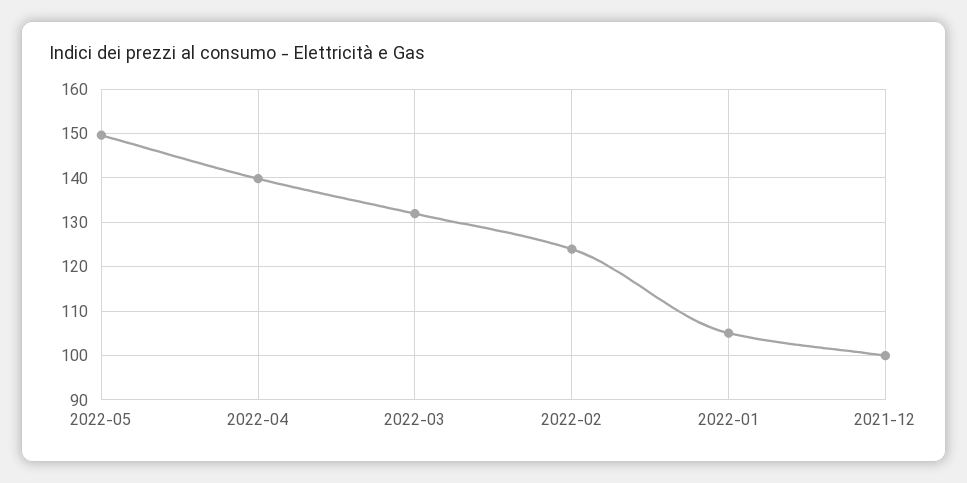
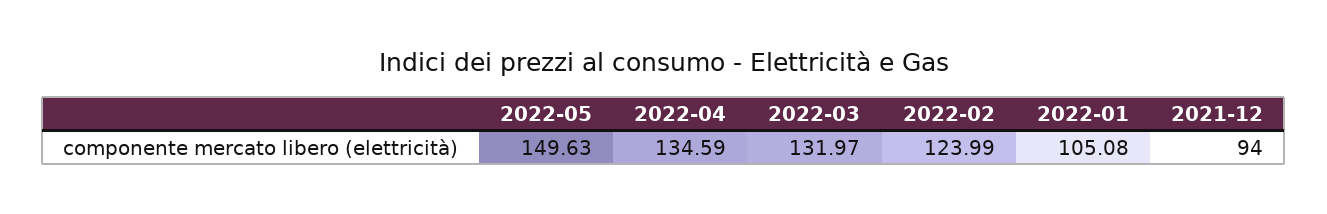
  {
    "2022-05": 149.63,
-   "2022-04": 140,
+   "2022-04": 134.59,
    "2022-03": 131.97,
    "2022-02": 123.99,
    "2022-01": 105.08,
-   "2021-12": 100
+   "2021-12": 94
  }

